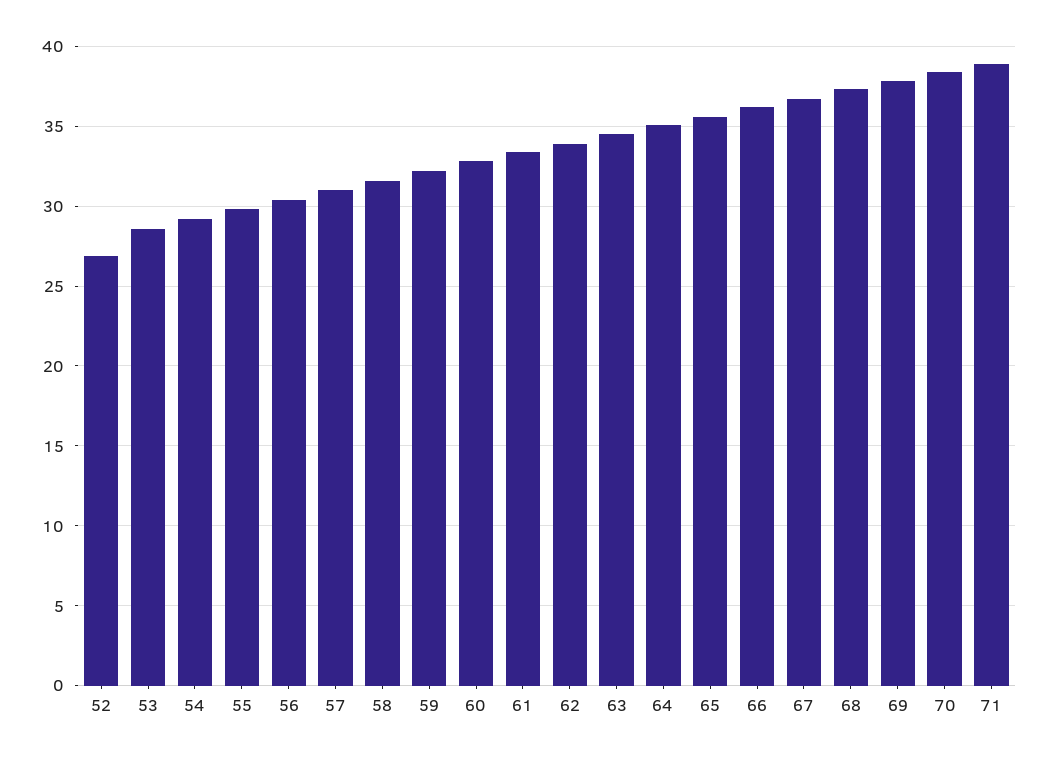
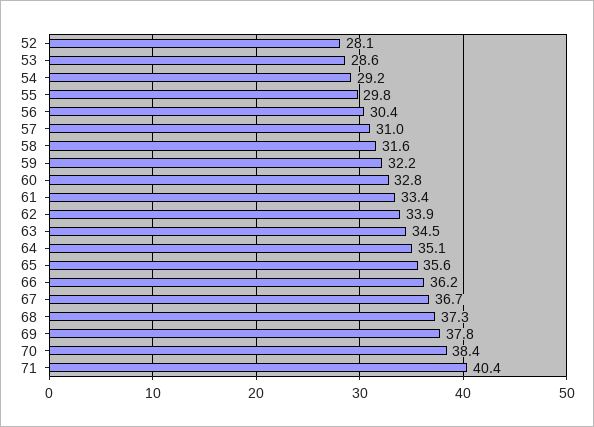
  {
-   "52": 27,
+   "52": 28.1,
    "53": 28.6,
    "54": 29.2,
    "55": 29.8,
    "56": 30.4,
    "57": 31,
    "58": 31.6,
    "59": 32.2,
    "60": 32.8,
    "61": 33.4,
    "62": 33.9,
    "63": 34.5,
    "64": 35.1,
    "65": 35.6,
    "66": 36.2,
    "67": 36.7,
    "68": 37.3,
    "69": 37.8,
    "70": 38.4,
-   "71": 39
+   "71": 40.4
  }

